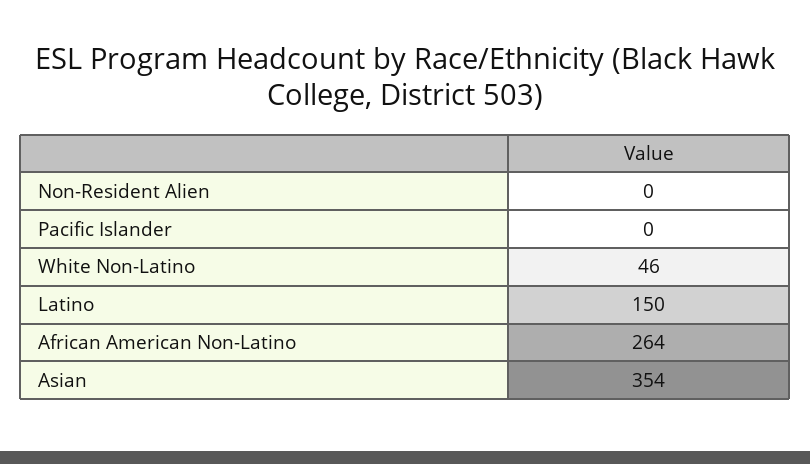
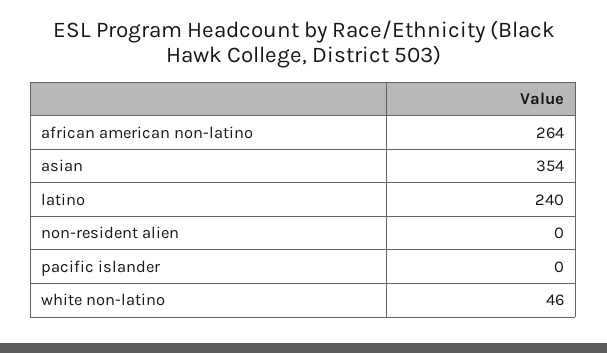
  {
    "Non-Resident Alien": 0,
    "Pacific Islander": 0,
    "White Non-Latino": 46,
-   "Latino": 150,
+   "Latino": 240,
    "African American Non-Latino": 264,
    "Asian": 354
  }

